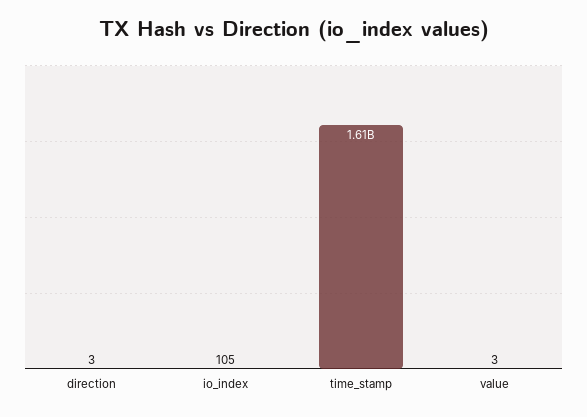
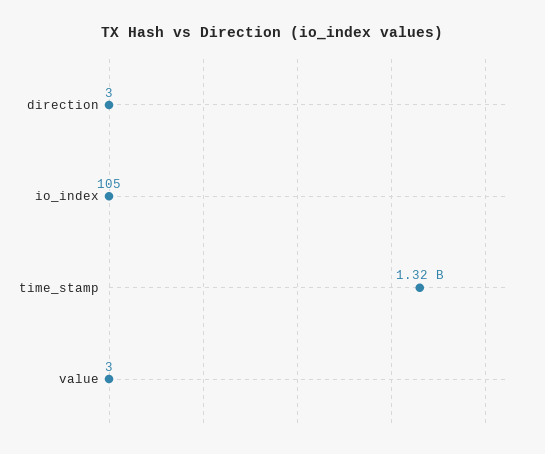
  {
    "direction": 3,
    "io_index": 105,
-   "time_stamp": 1610000000,
+   "time_stamp": 1320000000,
    "value": 3
  }

